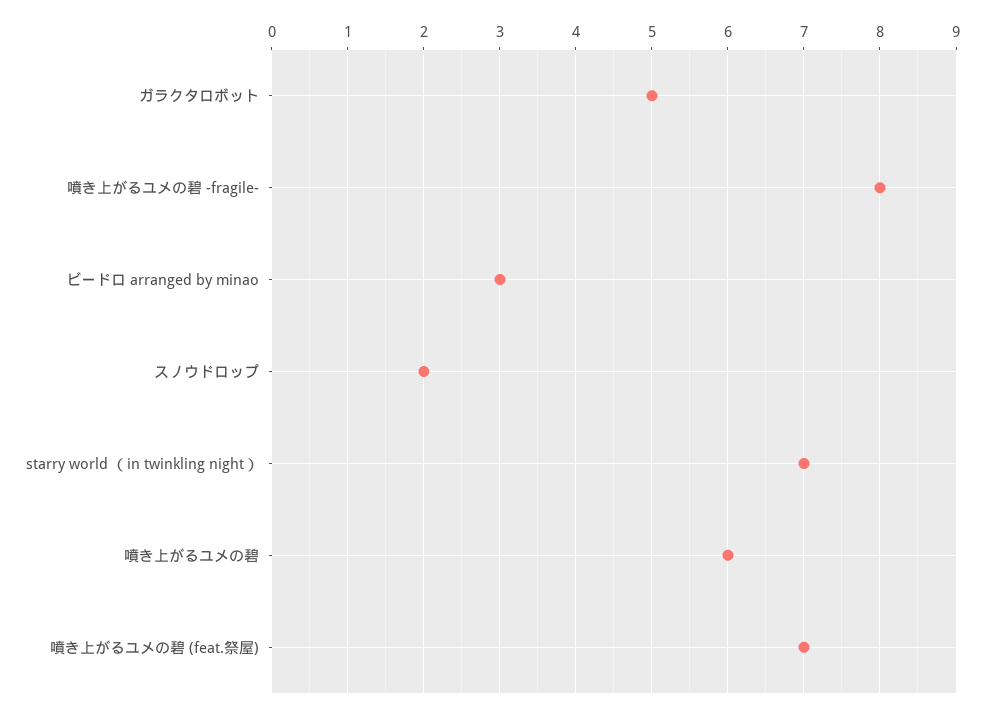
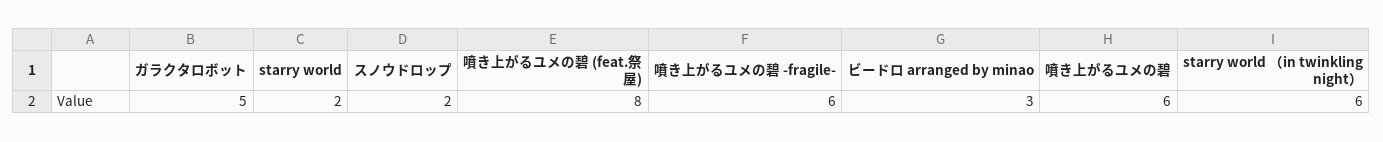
  {
    "ガラクタロボット": 5,
-   "噴き上がるユメの碧 -fragile-": 8,
+   "噴き上がるユメの碧 -fragile-": 6,
    "ビードロ arranged by minao": 3,
    "スノウドロップ": 2,
-   "starry world （in twinkling night）": 7,
+   "starry world （in twinkling night）": 6,
    "噴き上がるユメの碧": 6,
-   "噴き上がるユメの碧 (feat.祭屋)": 7
+   "噴き上がるユメの碧 (feat.祭屋)": 8,
+   "starry world": 2
  }

